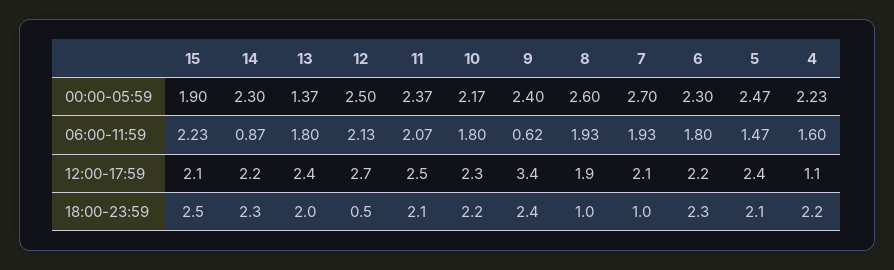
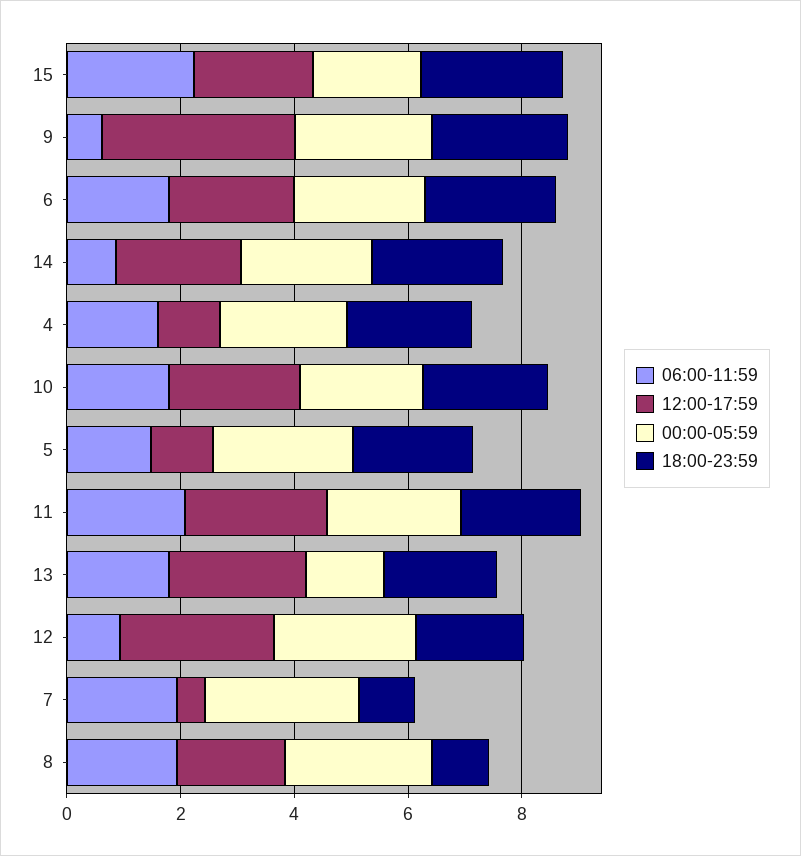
  {
    "00:00-05:59": {
      "15": 1.9,
      "14": 2.3,
      "13": 1.37,
      "12": 2.5,
      "11": 2.37,
      "10": 2.17,
      "9": 2.4,
      "8": 2.6,
      "7": 2.7,
      "6": 2.3,
      "5": 2.47,
      "4": 2.23
    },
    "06:00-11:59": {
      "15": 2.23,
      "14": 0.87,
      "13": 1.8,
-     "12": 2.13,
+     "12": 1,
      "11": 2.07,
      "10": 1.8,
      "9": 0.62,
      "8": 1.93,
      "7": 1.93,
      "6": 1.8,
      "5": 1.47,
      "4": 1.6
    },
    "12:00-17:59": {
      "15": 2.1,
      "14": 2.2,
      "13": 2.4,
      "12": 2.7,
      "11": 2.5,
      "10": 2.3,
      "9": 3.4,
      "8": 1.9,
-     "7": 2.1,
+     "7": 0.5,
      "6": 2.2,
-     "5": 2.4,
+     "5": 1,
      "4": 1.1
    },
    "18:00-23:59": {
      "15": 2.5,
      "14": 2.3,
      "13": 2,
-     "12": 0.5,
+     "12": 2,
      "11": 2.1,
      "10": 2.2,
      "9": 2.4,
      "8": 1,
      "7": 1,
      "6": 2.3,
      "5": 2.1,
      "4": 2.2
    }
  }

